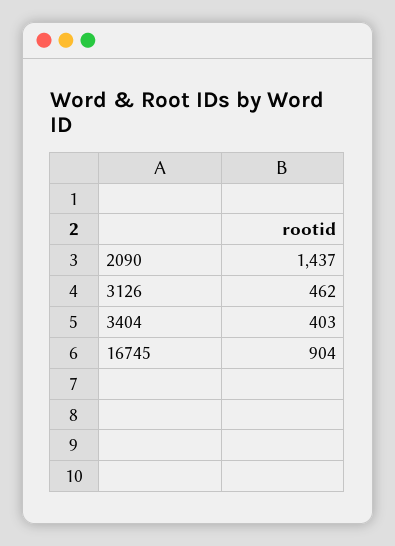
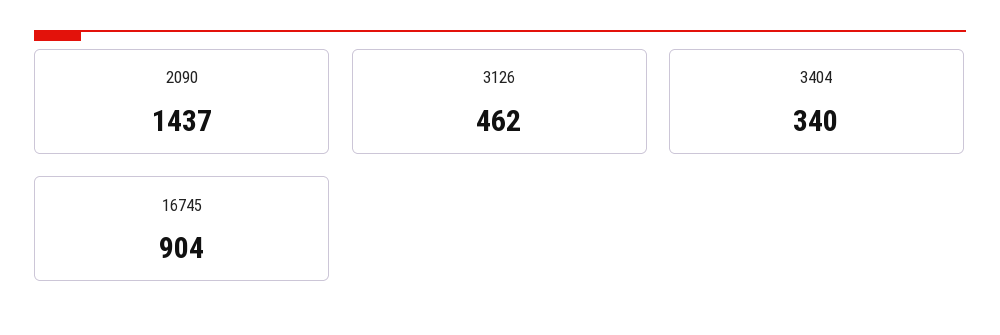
  {
    "2090": 1437,
    "3126": 462,
-   "3404": 403,
+   "3404": 340,
    "16745": 904
  }

